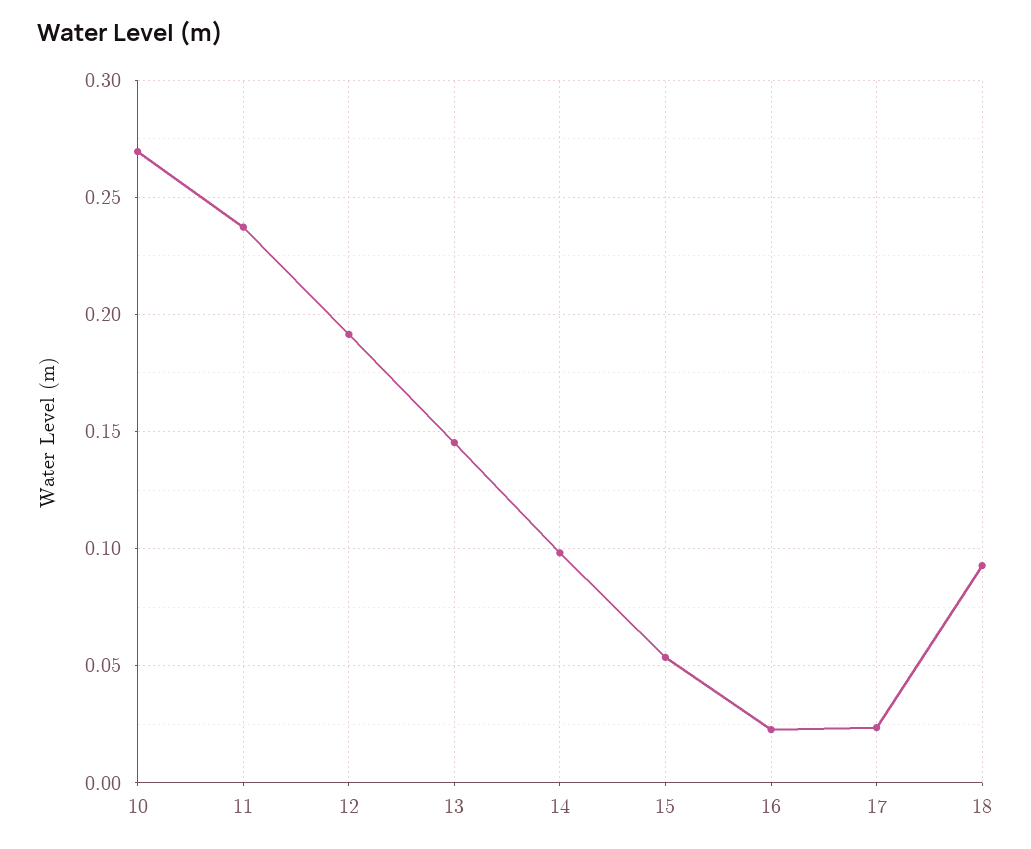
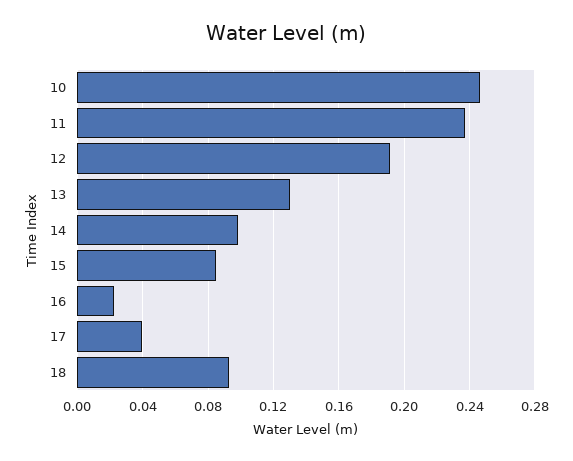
  {
-   "10": 0.27,
+   "10": 0.245,
    "11": 0.235,
    "12": 0.19,
-   "13": 0.145,
+   "13": 0.13,
    "14": 0.1,
-   "15": 0.055,
+   "15": 0.085,
    "16": 0.025,
-   "17": 0.025,
+   "17": 0.04,
    "18": 0.095
  }

